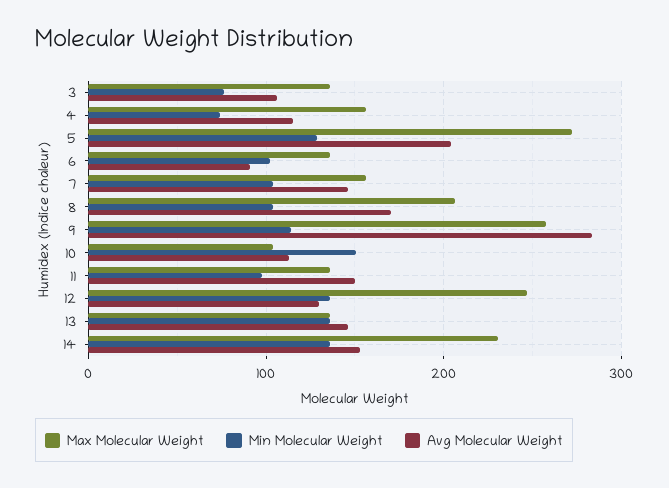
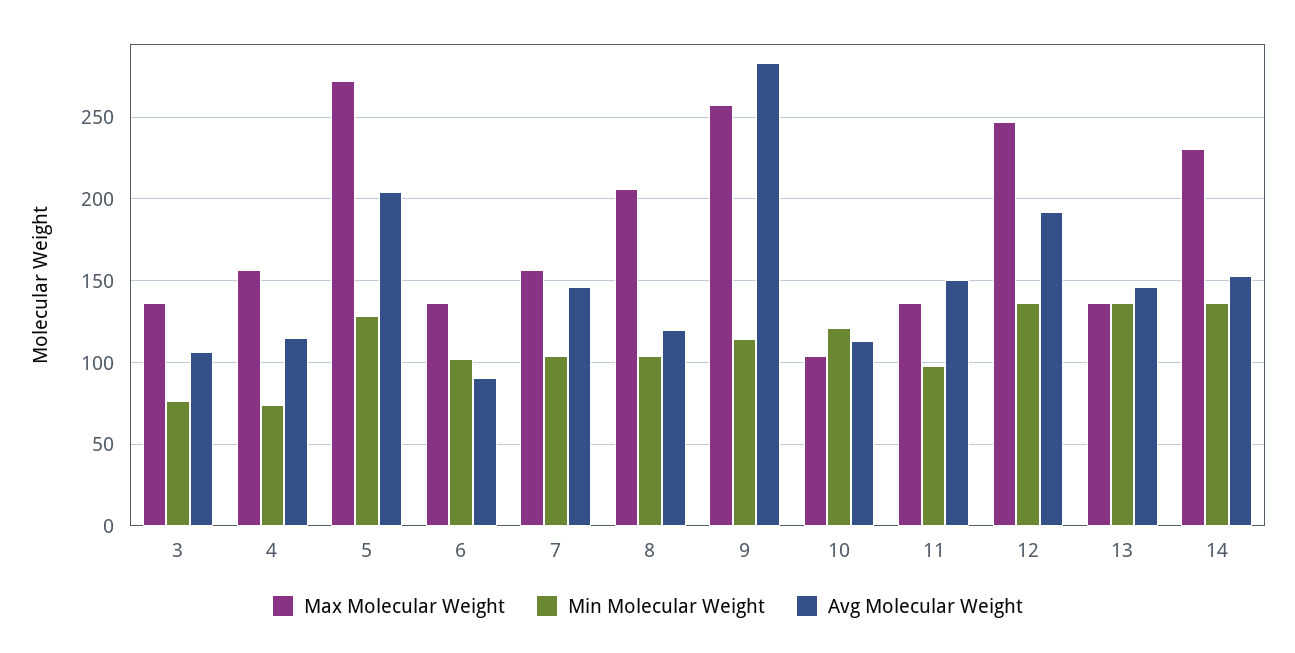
  {
    "Max Molecular Weight": {
      "3": 135,
      "4": 155,
      "5": 270,
      "6": 135,
      "7": 155,
      "8": 205,
      "9": 260,
      "10": 105,
      "11": 135,
      "12": 245,
      "13": 135,
      "14": 230
    },
    "Min Molecular Weight": {
      "3": 75,
      "4": 75,
      "5": 130,
      "6": 100,
      "7": 105,
      "8": 105,
      "9": 115,
-     "10": 150,
+     "10": 120,
      "11": 100,
      "12": 135,
      "13": 135,
      "14": 135
    },
    "Avg Molecular Weight": {
      "3": 105,
      "4": 115,
      "5": 205,
      "6": 90,
      "7": 145,
-     "8": 170,
+     "8": 120,
      "9": 285,
      "10": 115,
      "11": 150,
-     "12": 130,
+     "12": 190,
      "13": 145,
      "14": 155
    }
  }

